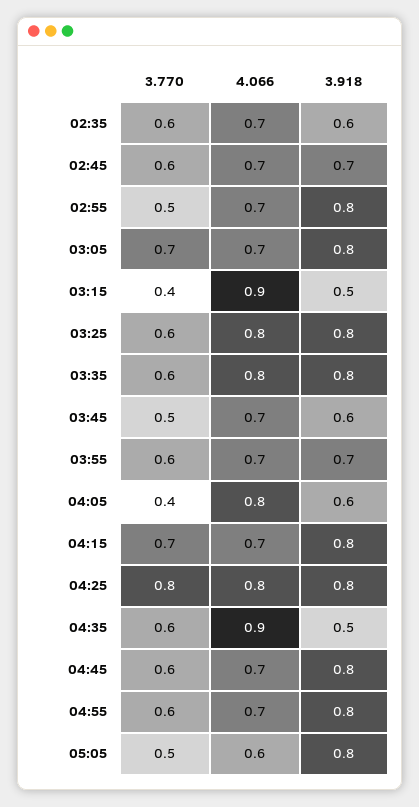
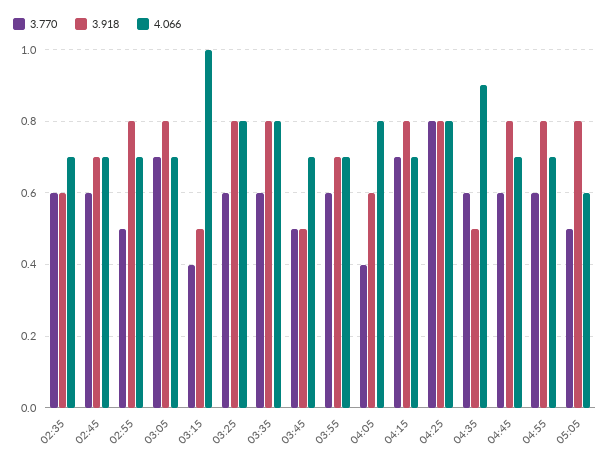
  {
    "3.770": {
      "02:35": 0.6,
      "02:45": 0.6,
      "02:55": 0.5,
      "03:05": 0.7,
      "03:15": 0.4,
      "03:25": 0.6,
      "03:35": 0.6,
      "03:45": 0.5,
      "03:55": 0.6,
      "04:05": 0.4,
      "04:15": 0.7,
      "04:25": 0.8,
      "04:35": 0.6,
      "04:45": 0.6,
      "04:55": 0.6,
      "05:05": 0.5
    },
    "4.066": {
      "02:35": 0.7,
      "02:45": 0.7,
      "02:55": 0.7,
      "03:05": 0.7,
-     "03:15": 0.9,
+     "03:15": 1,
      "03:25": 0.8,
      "03:35": 0.8,
      "03:45": 0.7,
      "03:55": 0.7,
      "04:05": 0.8,
      "04:15": 0.7,
      "04:25": 0.8,
      "04:35": 0.9,
      "04:45": 0.7,
      "04:55": 0.7,
      "05:05": 0.6
    },
    "3.918": {
      "02:35": 0.6,
      "02:45": 0.7,
      "02:55": 0.8,
      "03:05": 0.8,
      "03:15": 0.5,
      "03:25": 0.8,
      "03:35": 0.8,
-     "03:45": 0.6,
+     "03:45": 0.5,
      "03:55": 0.7,
      "04:05": 0.6,
      "04:15": 0.8,
      "04:25": 0.8,
      "04:35": 0.5,
      "04:45": 0.8,
      "04:55": 0.8,
      "05:05": 0.8
    }
  }

